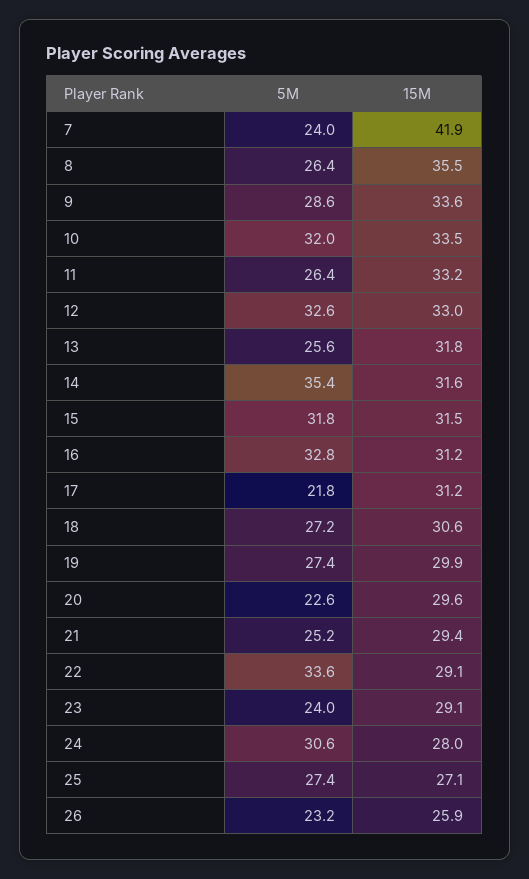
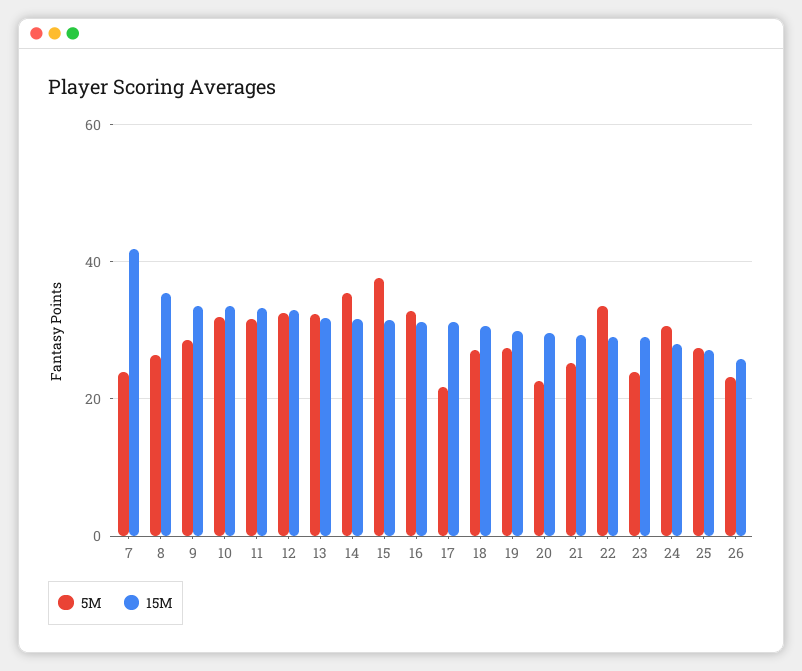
  {
    "5M": {
      "7": 24,
      "8": 26.4,
      "9": 28.6,
      "10": 32,
-     "11": 26.4,
+     "11": 32,
      "12": 32.6,
-     "13": 25.6,
+     "13": 32,
      "14": 35.4,
-     "15": 31.8,
+     "15": 38,
      "16": 32.8,
      "17": 21.8,
      "18": 27.2,
      "19": 27.4,
      "20": 22.6,
      "21": 25.2,
      "22": 33.6,
      "23": 24,
      "24": 30.6,
      "25": 27.4,
      "26": 23.2
    },
    "15M": {
      "7": 41.9,
      "8": 35.5,
      "9": 33.6,
      "10": 33.5,
      "11": 33.2,
      "12": 33,
      "13": 31.8,
      "14": 31.6,
      "15": 31.5,
      "16": 31.2,
      "17": 31.2,
      "18": 30.6,
      "19": 29.9,
      "20": 29.6,
      "21": 29.4,
      "22": 29.1,
      "23": 29.1,
      "24": 28,
      "25": 27.1,
      "26": 25.9
    }
  }

